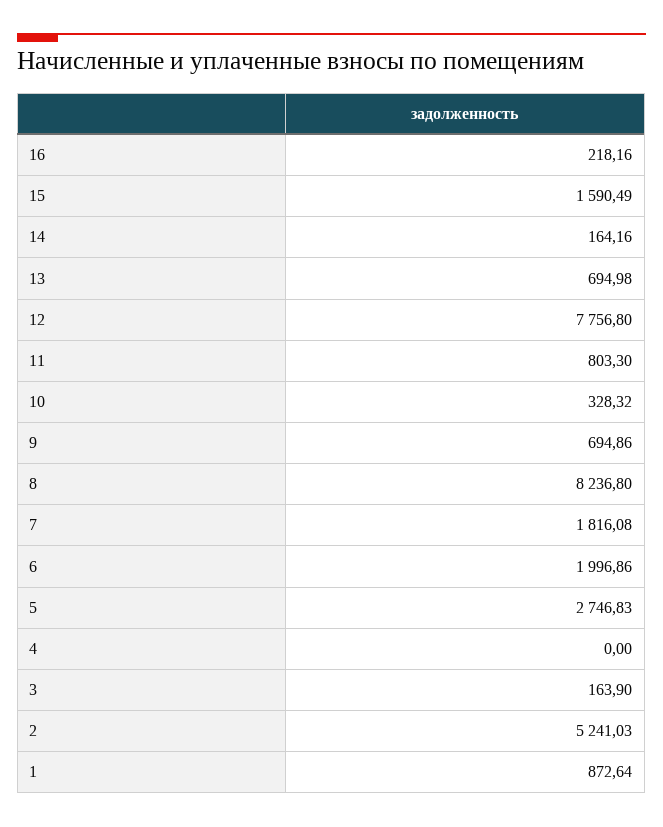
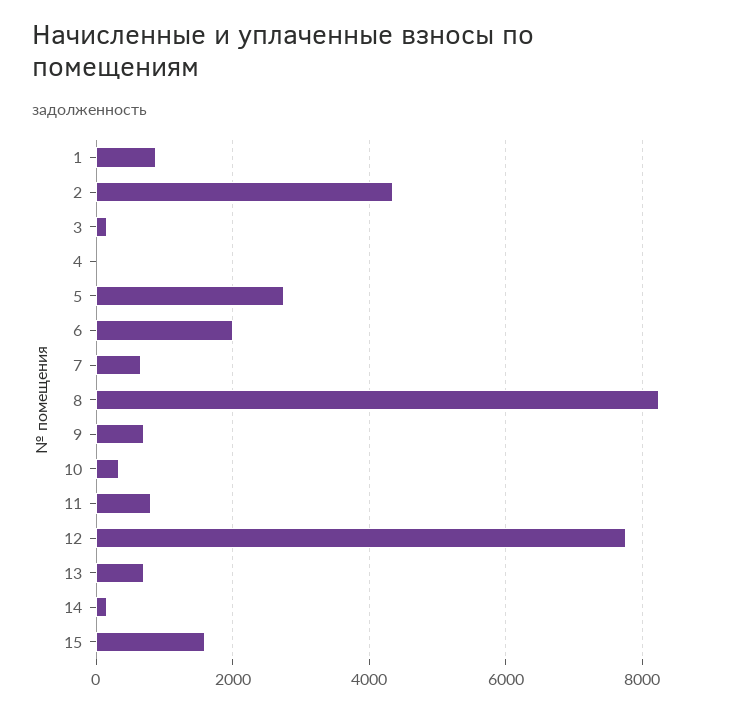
  {
-   "16": 218.16,
    "15": 1590.49,
    "14": 164.16,
    "13": 694.98,
    "12": 7756.8,
    "11": 803.3,
    "10": 328.32,
    "9": 694.86,
    "8": 8236.8,
-   "7": 1816.08,
+   "7": 600,
    "6": 1996.86,
    "5": 2746.83,
    "4": 0,
    "3": 163.9,
-   "2": 5241.03,
+   "2": 4400,
    "1": 872.64
  }

